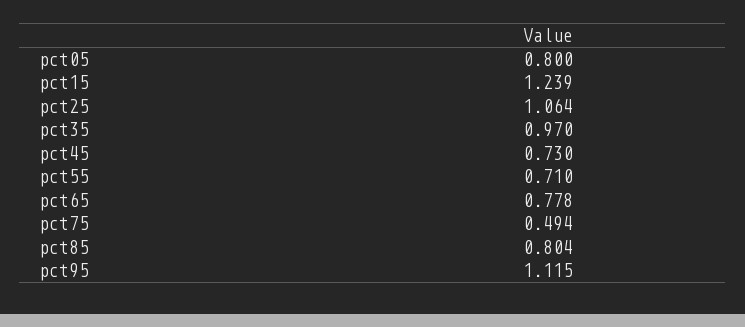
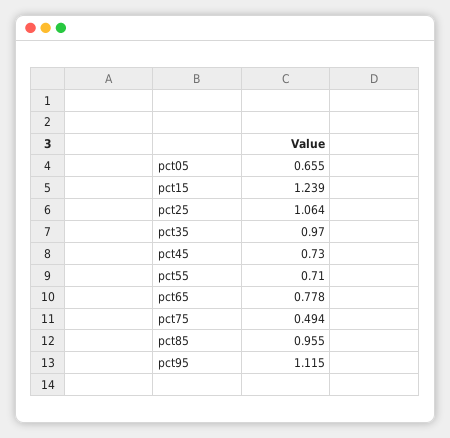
  {
-   "pct05": 0.8,
+   "pct05": 0.655,
    "pct15": 1.239,
    "pct25": 1.064,
    "pct35": 0.97,
    "pct45": 0.73,
    "pct55": 0.71,
    "pct65": 0.778,
    "pct75": 0.494,
-   "pct85": 0.804,
+   "pct85": 0.955,
    "pct95": 1.115
  }

